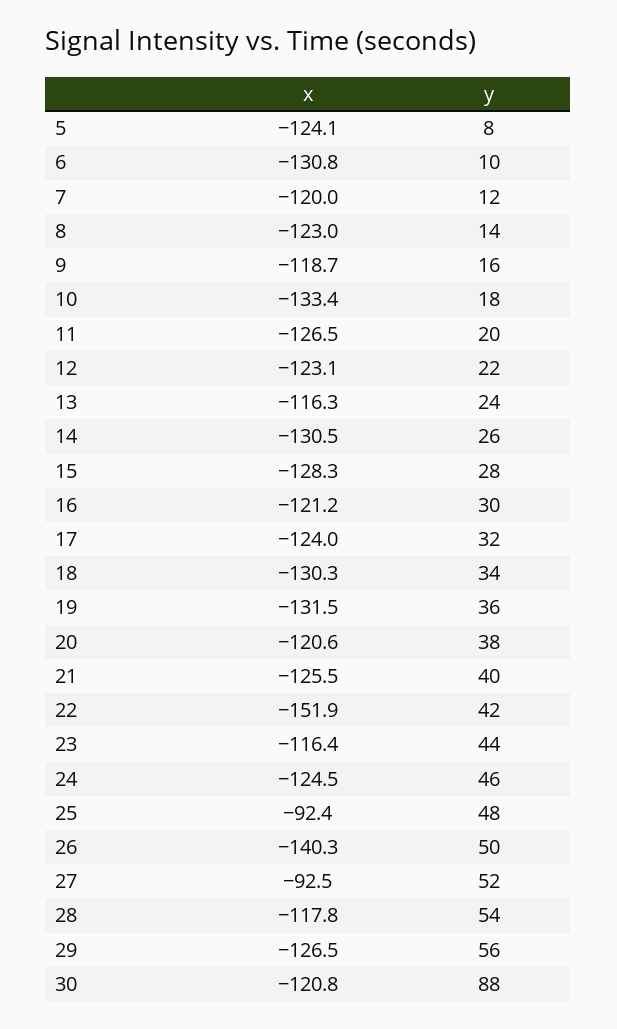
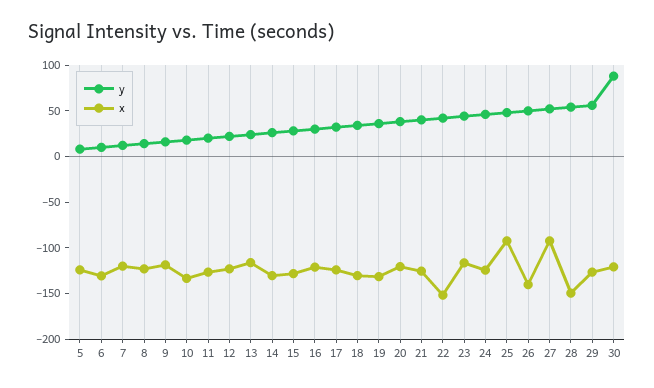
  {
    "x": {
      "5": -124.1,
      "6": -130.8,
      "7": -120,
      "8": -123,
      "9": -118.7,
      "10": -133.4,
      "11": -126.5,
      "12": -123.1,
      "13": -116.3,
      "14": -130.5,
      "15": -128.3,
      "16": -121.2,
      "17": -124,
      "18": -130.3,
      "19": -131.5,
      "20": -120.6,
      "21": -125.5,
      "22": -151.9,
      "23": -116.4,
      "24": -124.5,
      "25": -92.4,
      "26": -140.3,
      "27": -92.5,
-     "28": -117.8,
+     "28": -150,
      "29": -126.5,
      "30": -120.8
    },
    "y": {
      "5": 8,
      "6": 10,
      "7": 12,
      "8": 14,
      "9": 16,
      "10": 18,
      "11": 20,
      "12": 22,
      "13": 24,
      "14": 26,
      "15": 28,
      "16": 30,
      "17": 32,
      "18": 34,
      "19": 36,
      "20": 38,
      "21": 40,
      "22": 42,
      "23": 44,
      "24": 46,
      "25": 48,
      "26": 50,
      "27": 52,
      "28": 54,
      "29": 56,
      "30": 88
    }
  }

